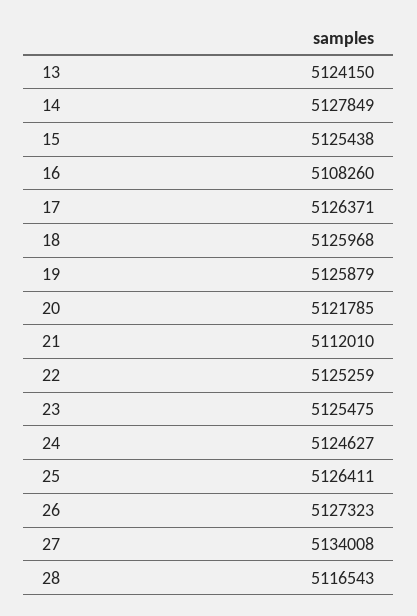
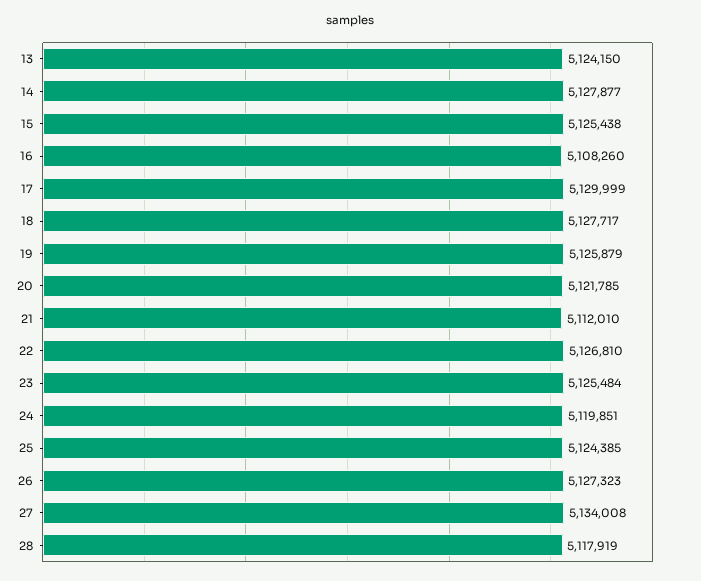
  {
    "13": 5124150,
-   "14": 5127849,
+   "14": 5127877,
    "15": 5125438,
    "16": 5108260,
-   "17": 5126371,
+   "17": 5129999,
-   "18": 5125968,
+   "18": 5127717,
    "19": 5125879,
    "20": 5121785,
    "21": 5112010,
-   "22": 5125259,
+   "22": 5126810,
-   "23": 5125475,
+   "23": 5125484,
-   "24": 5124627,
+   "24": 5119851,
-   "25": 5126411,
+   "25": 5124385,
    "26": 5127323,
    "27": 5134008,
-   "28": 5116543
+   "28": 5117919
  }

